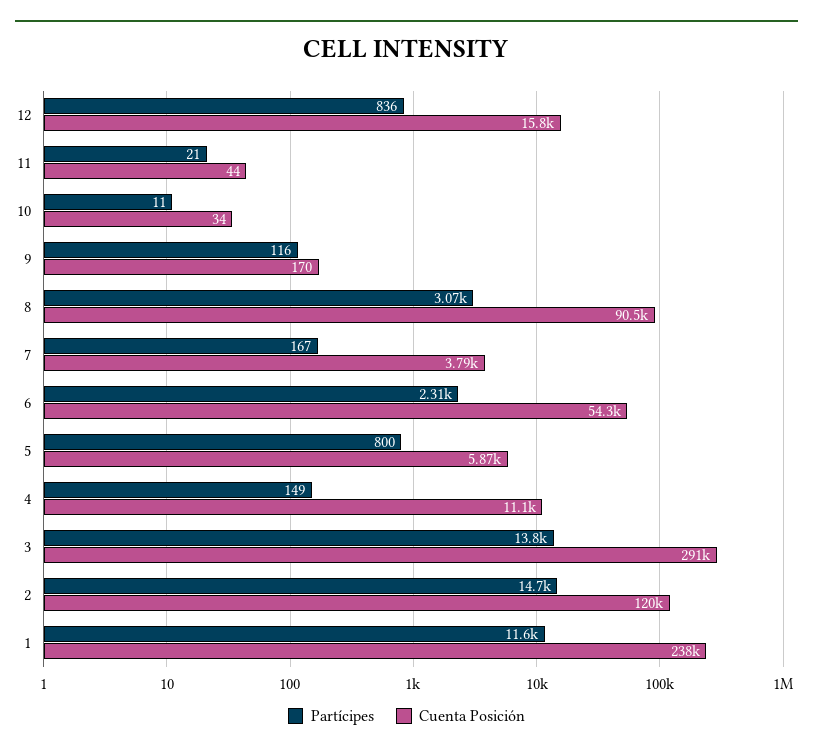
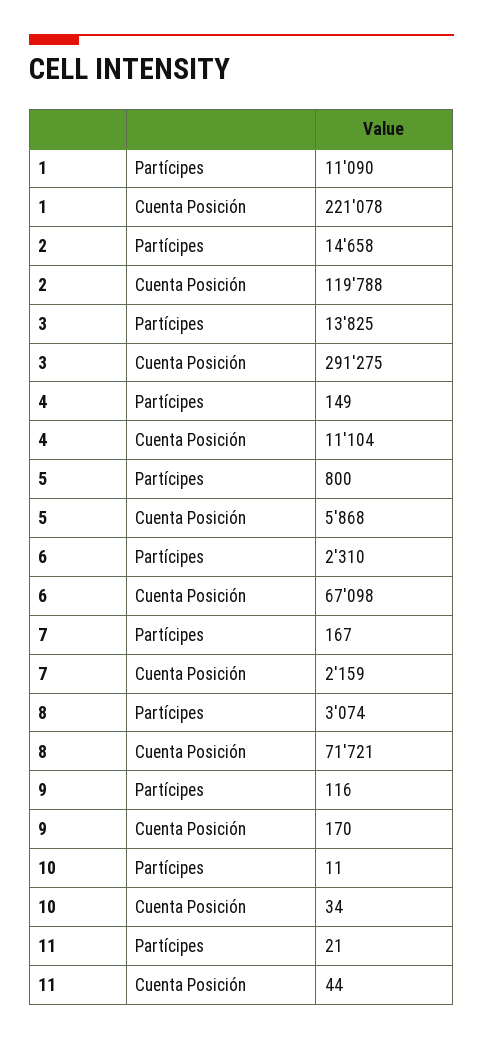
  {
    "Partícipes": {
-     "12": 836,
      "11": 21,
      "10": 11,
      "9": 116,
      "8": 3074,
      "7": 167,
      "6": 2310,
      "5": 800,
      "4": 149,
      "3": 13825,
      "2": 14658,
-     "1": 11600
+     "1": 11090
    },
    "Cuenta Posición": {
-     "12": 15800,
      "11": 44,
      "10": 34,
      "9": 170,
-     "8": 90500,
+     "8": 71721,
-     "7": 3790,
+     "7": 2159,
-     "6": 54300,
+     "6": 67098,
      "5": 5868,
      "4": 11104,
      "3": 291275,
      "2": 119788,
-     "1": 238000
+     "1": 221078
    }
  }

